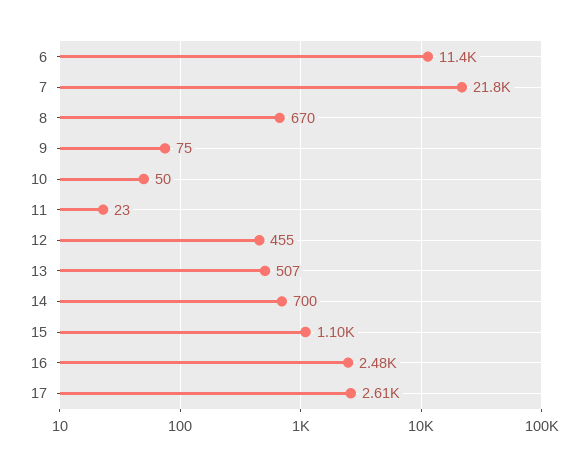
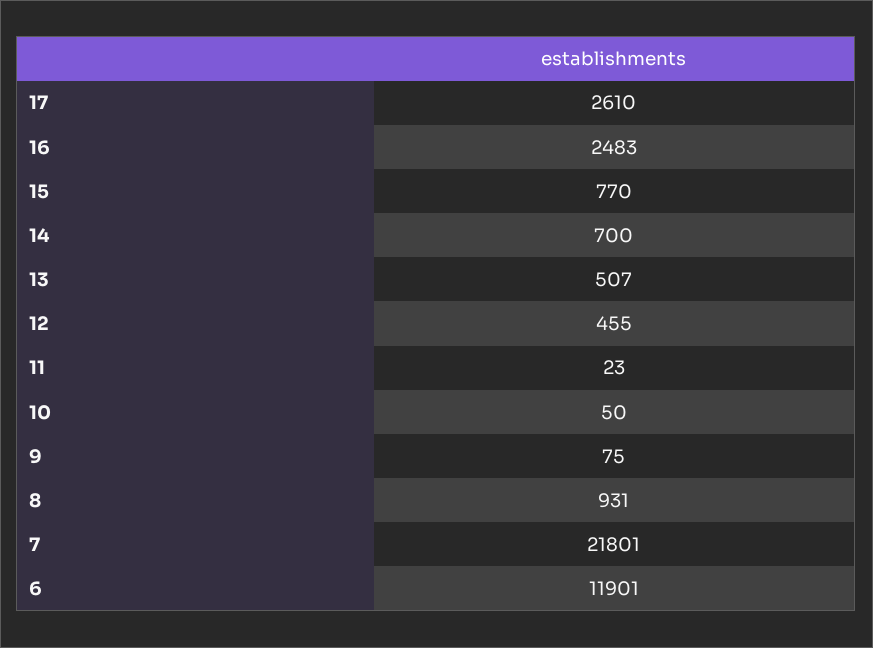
  {
-   "6": 11400,
+   "6": 11901,
    "7": 21801,
-   "8": 670,
+   "8": 931,
    "9": 75,
    "10": 50,
    "11": 23,
    "12": 455,
    "13": 507,
    "14": 700,
-   "15": 1100,
+   "15": 770,
    "16": 2483,
    "17": 2610
  }

